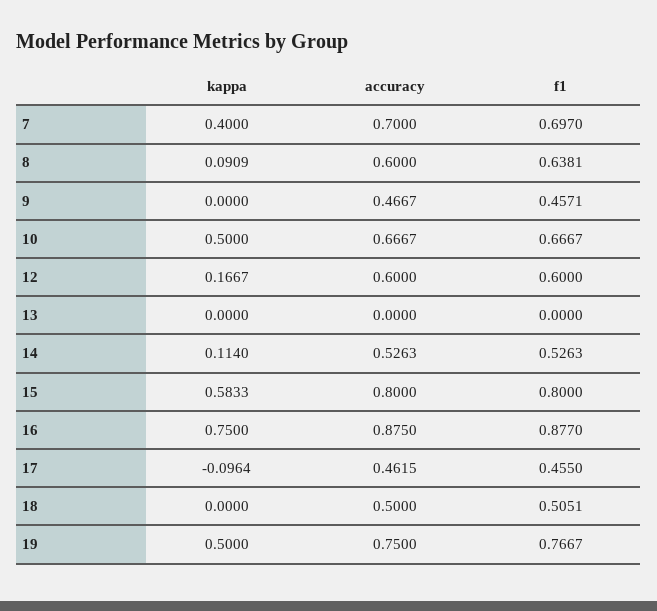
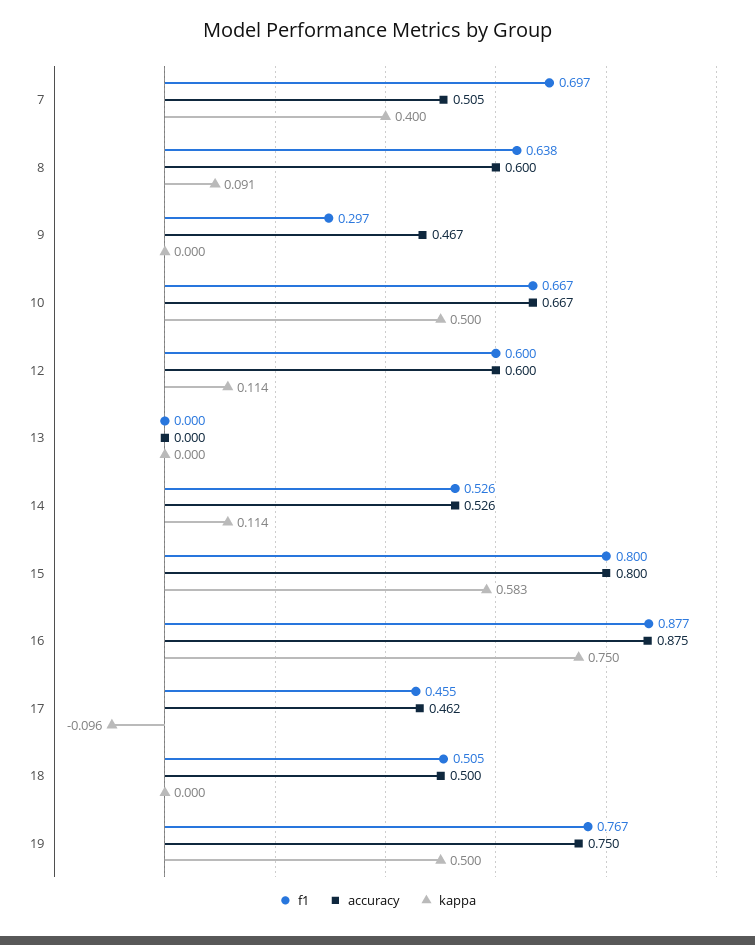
  {
    "kappa": {
      "7": 0.4,
      "8": 0.0909,
      "9": 0,
      "10": 0.5,
-     "12": 0.1667,
+     "12": 0.114,
      "13": 0,
      "14": 0.114,
      "15": 0.5833,
      "16": 0.75,
      "17": -0.0964,
      "18": 0,
      "19": 0.5
    },
    "accuracy": {
-     "7": 0.7,
+     "7": 0.505,
      "8": 0.6,
      "9": 0.4667,
      "10": 0.6667,
      "12": 0.6,
      "13": 0,
      "14": 0.5263,
      "15": 0.8,
      "16": 0.875,
      "17": 0.4615,
      "18": 0.5,
      "19": 0.75
    },
    "f1": {
      "7": 0.697,
      "8": 0.6381,
-     "9": 0.4571,
+     "9": 0.297,
      "10": 0.6667,
      "12": 0.6,
      "13": 0,
      "14": 0.5263,
      "15": 0.8,
      "16": 0.877,
      "17": 0.455,
      "18": 0.5051,
      "19": 0.7667
    }
  }

